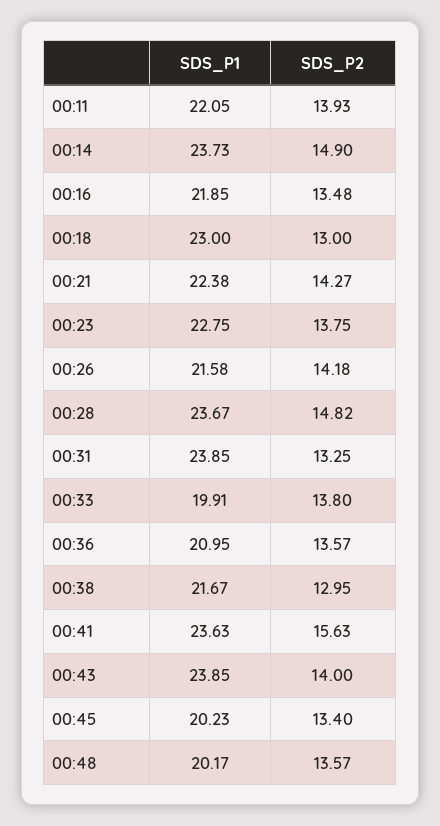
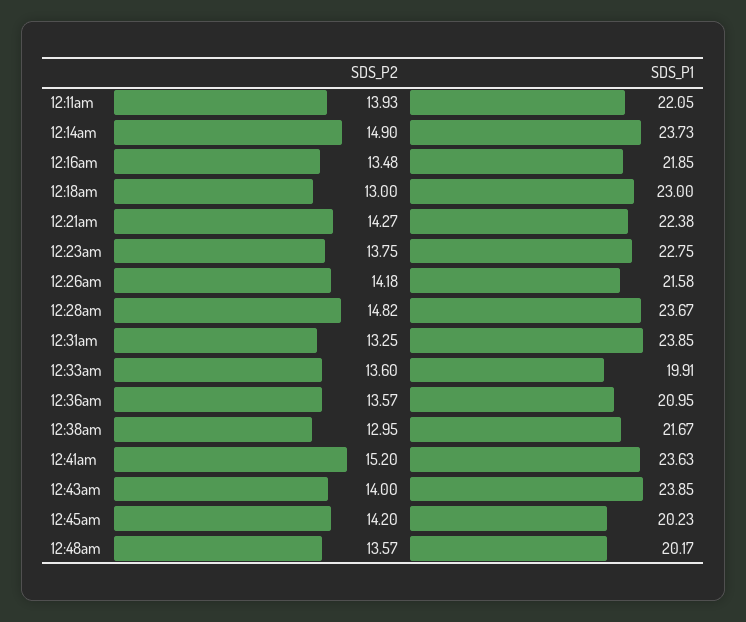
  {
    "SDS_P1": {
      "00:11": 22.05,
      "00:14": 23.73,
      "00:16": 21.85,
      "00:18": 23,
      "00:21": 22.38,
      "00:23": 22.75,
      "00:26": 21.58,
      "00:28": 23.67,
      "00:31": 23.85,
      "00:33": 19.91,
      "00:36": 20.95,
      "00:38": 21.67,
      "00:41": 23.63,
      "00:43": 23.85,
      "00:45": 20.23,
      "00:48": 20.17
    },
    "SDS_P2": {
      "00:11": 13.93,
      "00:14": 14.9,
      "00:16": 13.48,
      "00:18": 13,
      "00:21": 14.27,
      "00:23": 13.75,
      "00:26": 14.18,
      "00:28": 14.82,
      "00:31": 13.25,
-     "00:33": 13.8,
+     "00:33": 13.6,
      "00:36": 13.57,
      "00:38": 12.95,
-     "00:41": 15.63,
+     "00:41": 15.2,
      "00:43": 14,
-     "00:45": 13.4,
+     "00:45": 14.2,
      "00:48": 13.57
    }
  }

